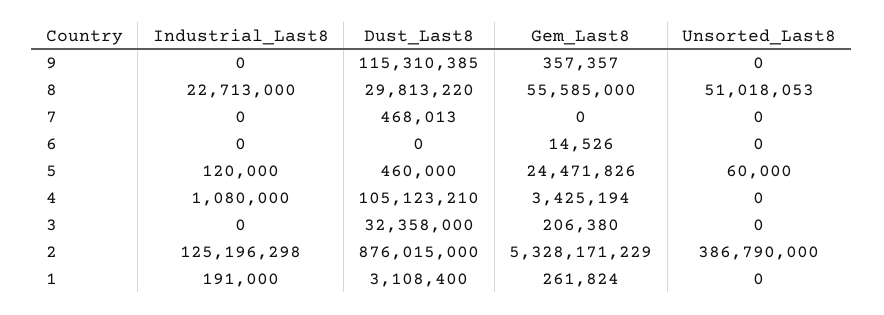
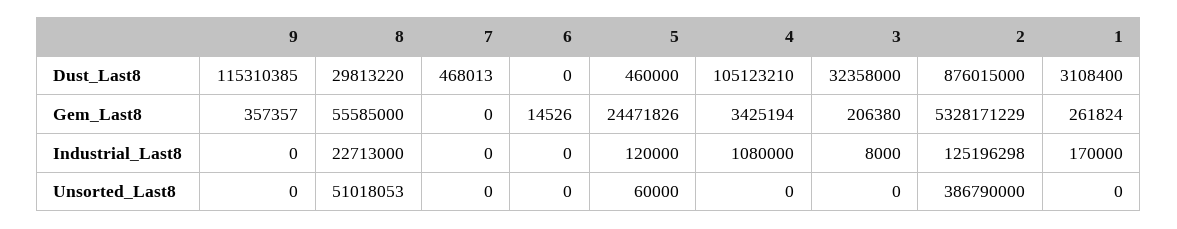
  {
    "Industrial_Last8": {
      "9": 0,
      "8": 22713000,
      "7": 0,
      "6": 0,
      "5": 120000,
      "4": 1080000,
-     "3": 0,
+     "3": 8000,
      "2": 125196298,
-     "1": 191000
+     "1": 170000
    },
    "Dust_Last8": {
      "9": 115310385,
      "8": 29813220,
      "7": 468013,
      "6": 0,
      "5": 460000,
      "4": 105123210,
      "3": 32358000,
      "2": 876015000,
      "1": 3108400
    },
    "Gem_Last8": {
      "9": 357357,
      "8": 55585000,
      "7": 0,
      "6": 14526,
      "5": 24471826,
      "4": 3425194,
      "3": 206380,
      "2": 5328171229,
      "1": 261824
    },
    "Unsorted_Last8": {
      "9": 0,
      "8": 51018053,
      "7": 0,
      "6": 0,
      "5": 60000,
      "4": 0,
      "3": 0,
      "2": 386790000,
      "1": 0
    }
  }

